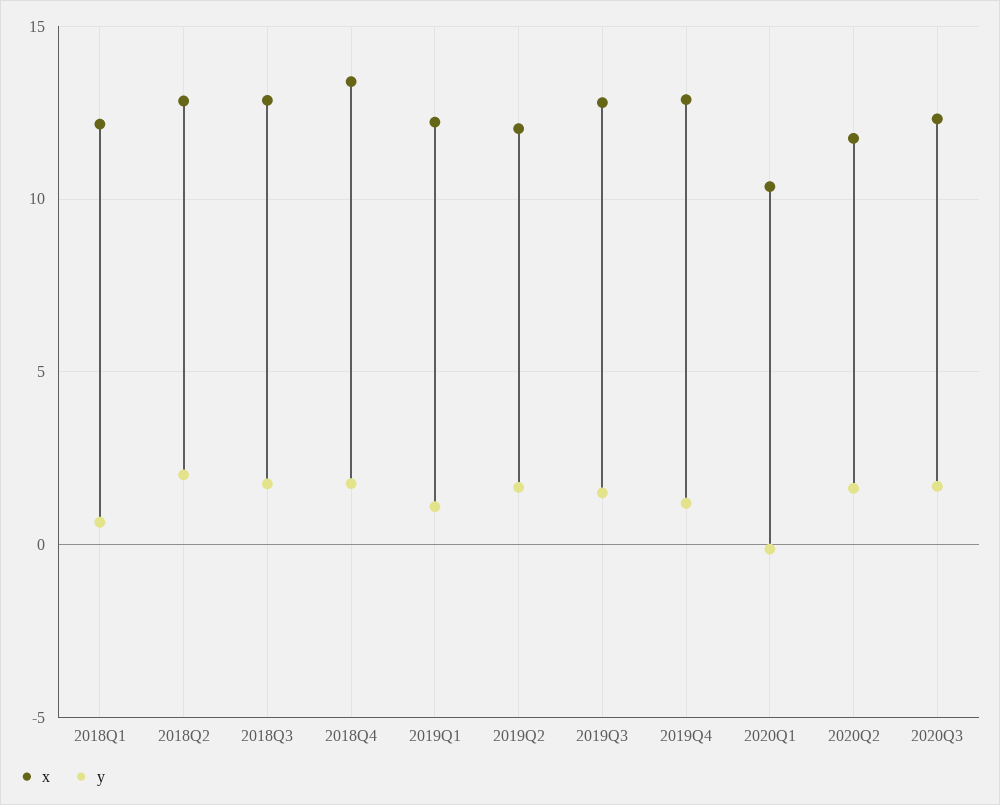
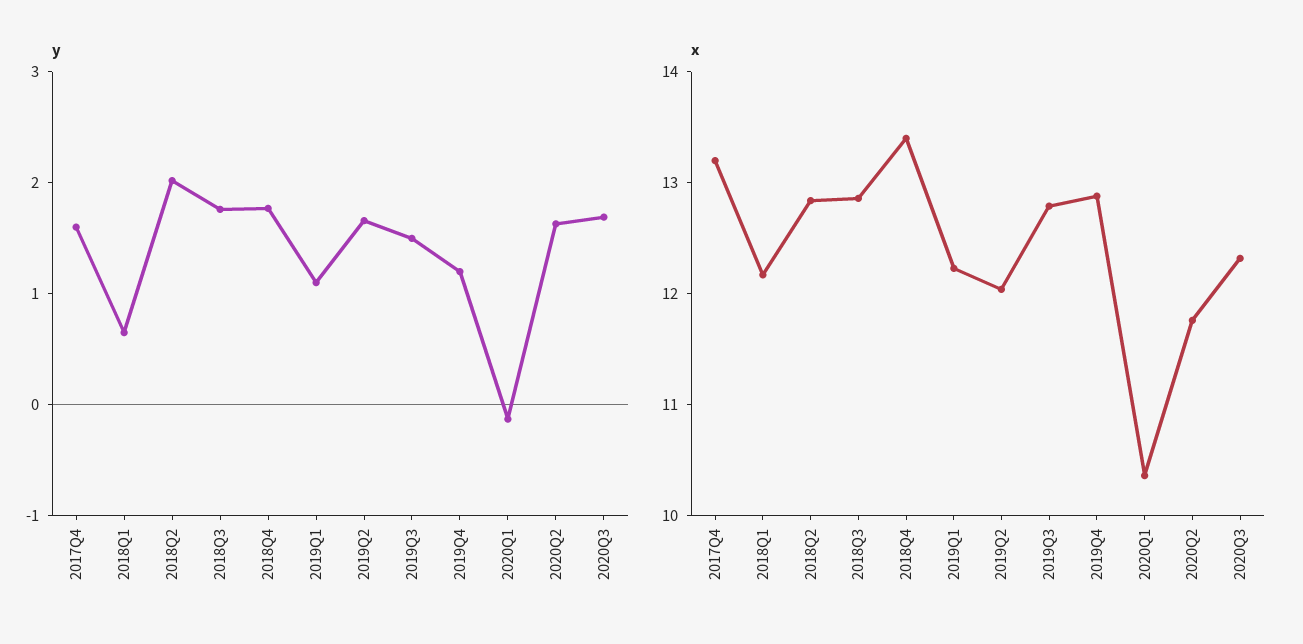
  {
    "x": {
      "2018Q1": 12.2,
      "2018Q2": 12.8,
      "2018Q3": 12.8,
      "2018Q4": 13.4,
      "2019Q1": 12.2,
      "2019Q2": 12,
      "2019Q3": 12.8,
      "2019Q4": 12.8,
      "2020Q1": 10.4,
      "2020Q2": 11.8,
-     "2020Q3": 12.4
+     "2020Q3": 12.4,
+     "2017Q4": 13.2
    },
    "y": {
      "2018Q1": 0.6,
      "2018Q2": 2,
      "2018Q3": 1.8,
      "2018Q4": 1.8,
      "2019Q1": 1.2,
      "2019Q2": 1.6,
      "2019Q3": 1.6,
      "2019Q4": 1.2,
      "2020Q1": -0.2,
      "2020Q2": 1.6,
-     "2020Q3": 1.6
+     "2020Q3": 1.6,
+     "2017Q4": 1.6
    }
  }

